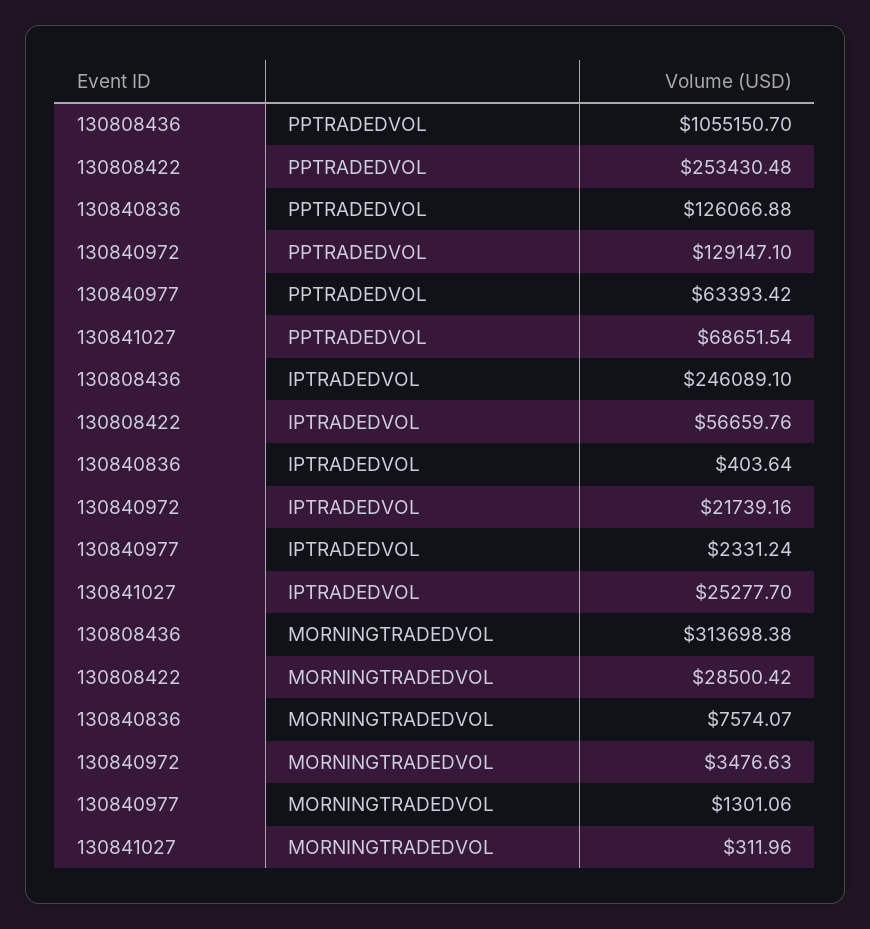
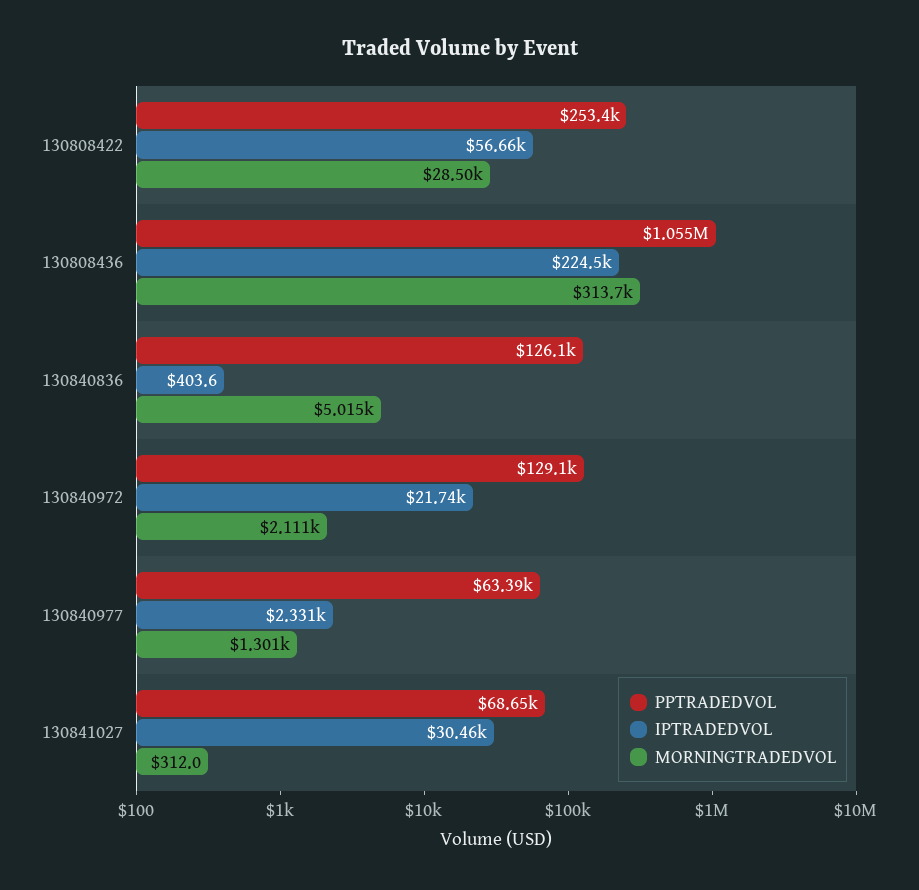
  {
    "PPTRADEDVOL": {
      "130808436": 1055150.7,
      "130808422": 253430.48,
      "130840836": 126066.88,
      "130840972": 129147.1,
      "130840977": 63393.42,
      "130841027": 68651.54
    },
    "IPTRADEDVOL": {
-     "130808436": 246089.1,
+     "130808436": 224500,
      "130808422": 56659.76,
      "130840836": 403.64,
      "130840972": 21739.16,
      "130840977": 2331.24,
-     "130841027": 25277.7
+     "130841027": 30460
    },
    "MORNINGTRADEDVOL": {
      "130808436": 313698.38,
      "130808422": 28500.42,
-     "130840836": 7574.07,
+     "130840836": 5015,
-     "130840972": 3476.63,
+     "130840972": 2111,
      "130840977": 1301.06,
      "130841027": 311.96
    }
  }

